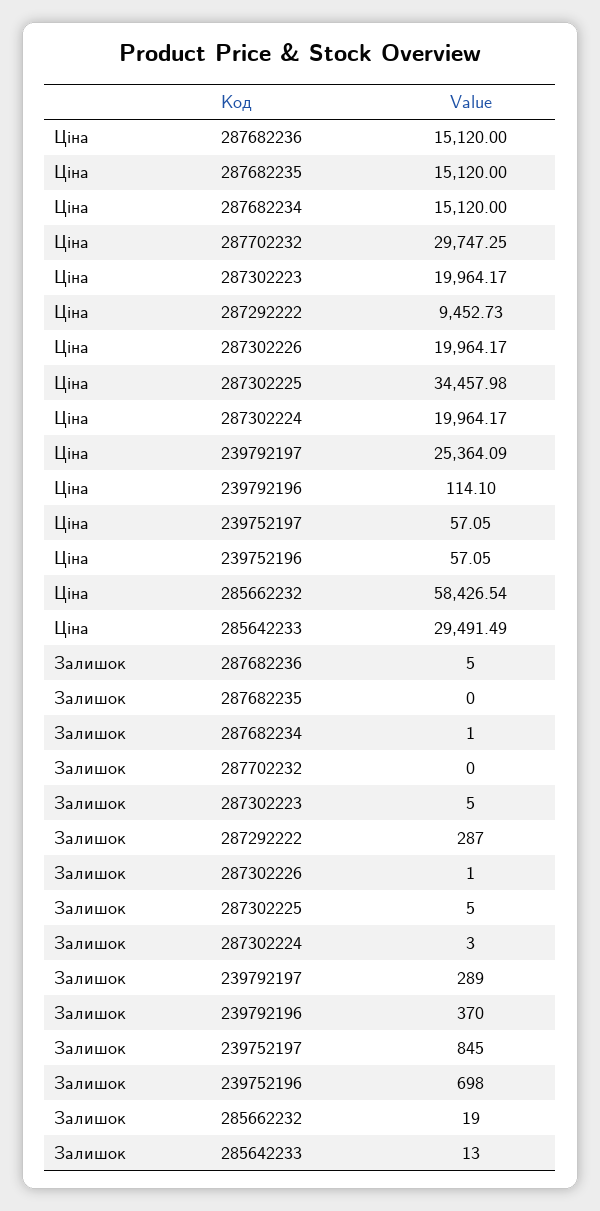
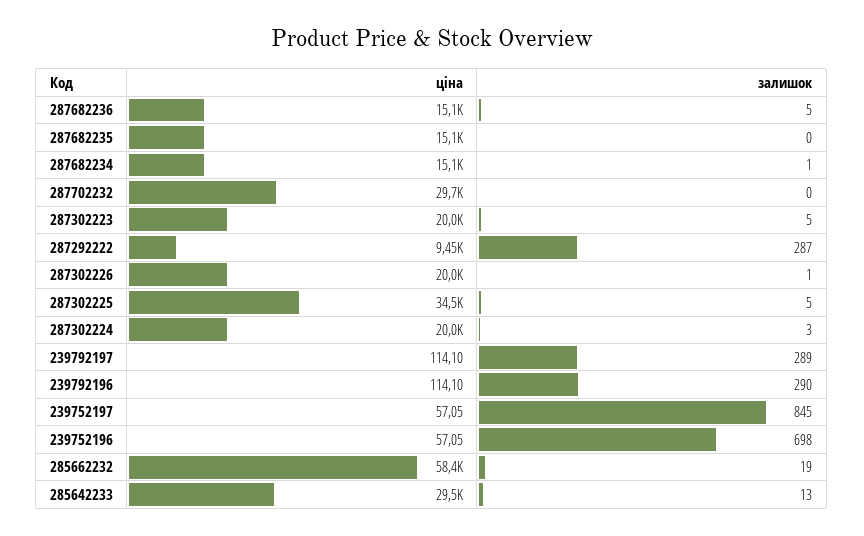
  {
    "Ціна": {
      "287682236": 15120,
      "287682235": 15120,
      "287682234": 15120,
      "287702232": 29747.25,
      "287302223": 19964.17,
      "287292222": 9452.73,
      "287302226": 19964.17,
      "287302225": 34457.98,
      "287302224": 19964.17,
-     "239792197": 25364.09,
+     "239792197": 114.1,
      "239792196": 114.1,
      "239752197": 57.05,
      "239752196": 57.05,
      "285662232": 58426.54,
      "285642233": 29491.49
    },
    "Залишок": {
      "287682236": 5,
      "287682235": 0,
      "287682234": 1,
      "287702232": 0,
      "287302223": 5,
      "287292222": 287,
      "287302226": 1,
      "287302225": 5,
      "287302224": 3,
      "239792197": 289,
-     "239792196": 370,
+     "239792196": 290,
      "239752197": 845,
      "239752196": 698,
      "285662232": 19,
      "285642233": 13
    }
  }

